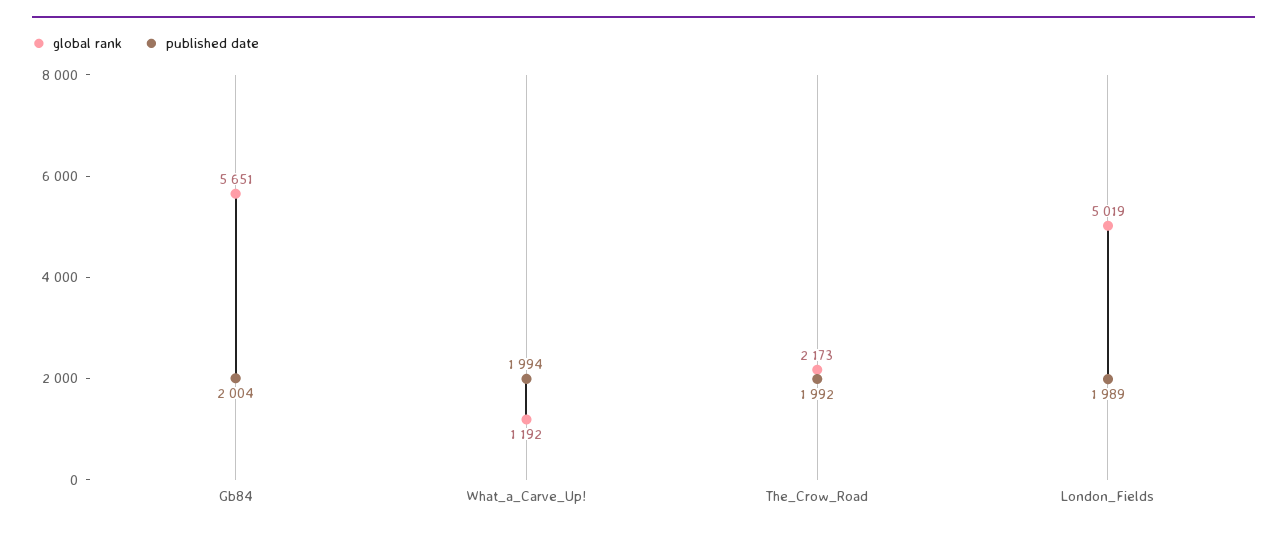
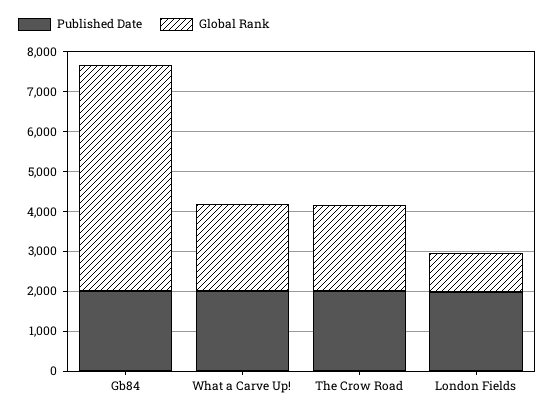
  {
    "global rank": {
      "Gb84": 5651,
-     "What_a_Carve_Up!": 1192,
+     "What_a_Carve_Up!": 2250,
      "The_Crow_Road": 2173,
-     "London_Fields": 5019
+     "London_Fields": 1000
    },
    "published date": {
      "Gb84": 2004,
      "What_a_Carve_Up!": 1994,
      "The_Crow_Road": 1992,
      "London_Fields": 1989
    }
  }

